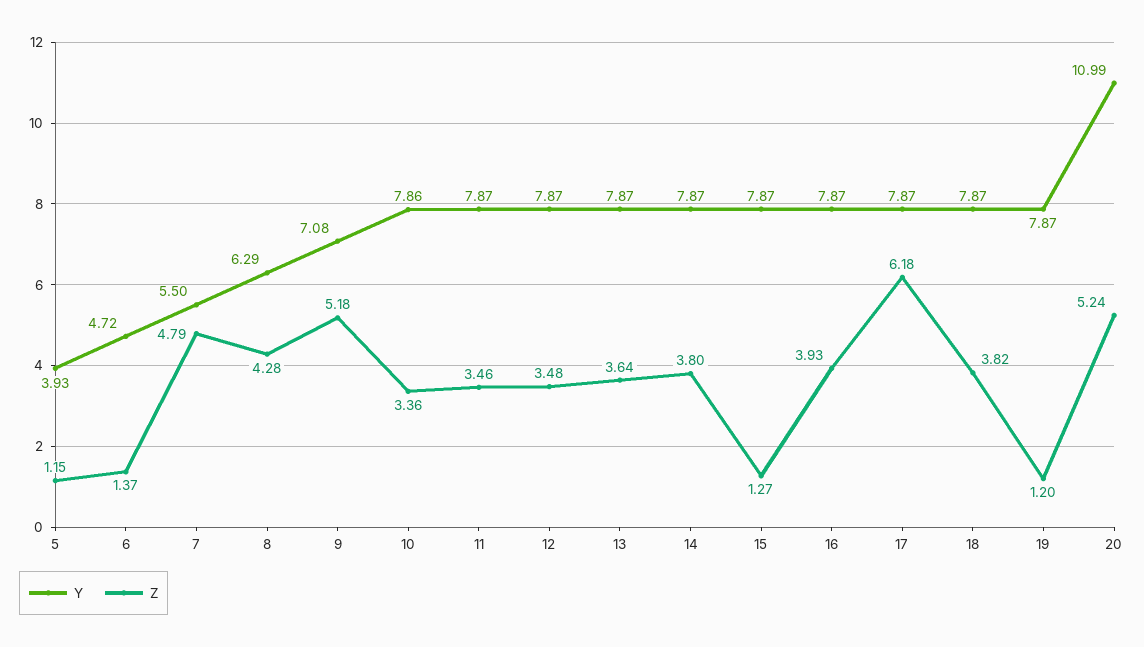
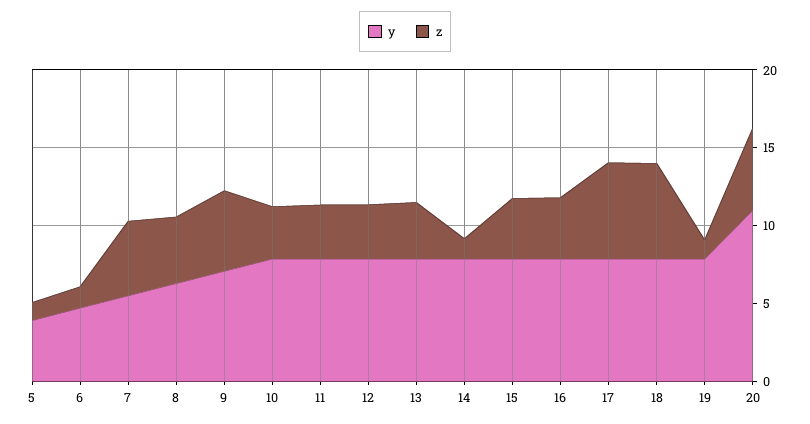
  {
    "Y": {
      "5": 3.93,
      "6": 4.72,
      "7": 5.5,
      "8": 6.29,
      "9": 7.08,
      "10": 7.86,
      "11": 7.87,
      "12": 7.87,
      "13": 7.87,
      "14": 7.87,
      "15": 7.87,
      "16": 7.87,
      "17": 7.87,
      "18": 7.87,
      "19": 7.87,
      "20": 10.99
    },
    "Z": {
      "5": 1.15,
      "6": 1.37,
      "7": 4.79,
      "8": 4.28,
      "9": 5.18,
      "10": 3.36,
      "11": 3.46,
      "12": 3.48,
      "13": 3.64,
-     "14": 3.8,
+     "14": 1,
-     "15": 1.27,
+     "15": 4,
      "16": 3.93,
      "17": 6.18,
-     "18": 3.82,
+     "18": 6,
      "19": 1.2,
      "20": 5.24
    }
  }

